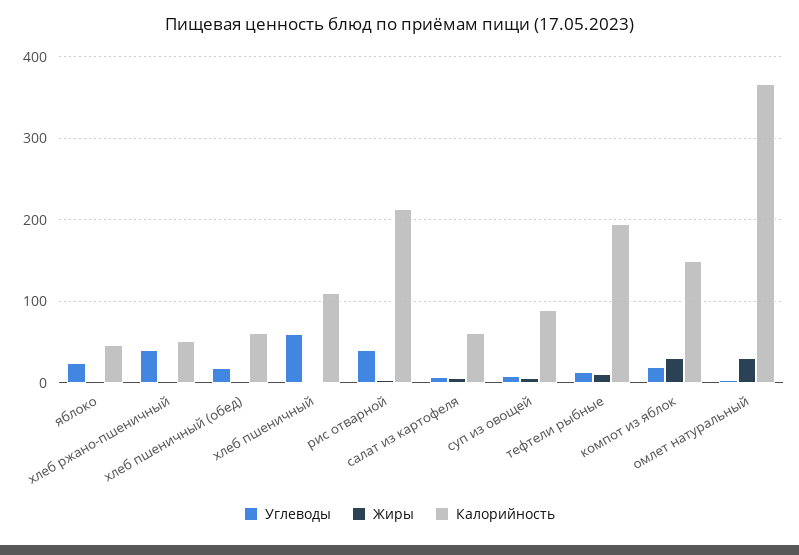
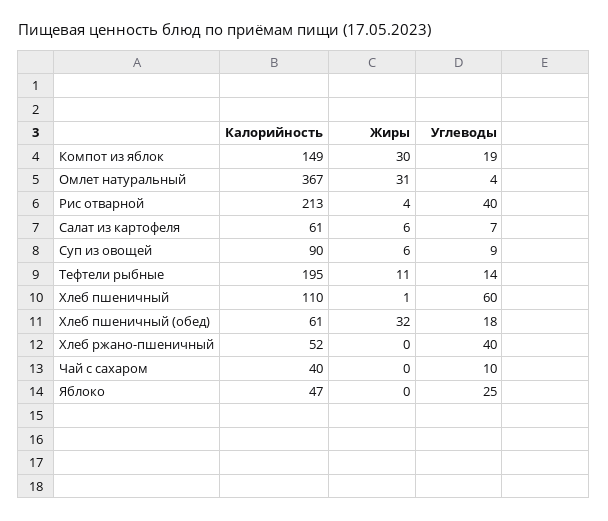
  {
    "Углеводы": {
      "яблоко": 25,
      "хлеб ржано-пшеничный": 40,
      "хлеб пшеничный (обед)": 18,
      "хлеб пшеничный": 60,
      "рис отварной": 40,
      "салат из картофеля": 7,
      "суп из овощей": 9,
      "тефтели рыбные": 14,
      "компот из яблок": 19,
-     "омлет натуральный": 4
+     "омлет натуральный": 4,
+     "Чай с сахаром": 10
    },
    "Жиры": {
      "яблоко": 0,
      "хлеб ржано-пшеничный": 0,
-     "хлеб пшеничный (обед)": 0,
+     "хлеб пшеничный (обед)": 32,
      "хлеб пшеничный": 1,
      "рис отварной": 4,
      "салат из картофеля": 6,
      "суп из овощей": 6,
      "тефтели рыбные": 11,
      "компот из яблок": 30,
-     "омлет натуральный": 31
+     "омлет натуральный": 31,
+     "Чай с сахаром": 0
    },
    "Калорийность": {
      "яблоко": 47,
      "хлеб ржано-пшеничный": 52,
      "хлеб пшеничный (обед)": 61,
      "хлеб пшеничный": 110,
      "рис отварной": 213,
      "салат из картофеля": 61,
      "суп из овощей": 90,
      "тефтели рыбные": 195,
      "компот из яблок": 149,
-     "омлет натуральный": 367
+     "омлет натуральный": 367,
+     "Чай с сахаром": 40
    }
  }

